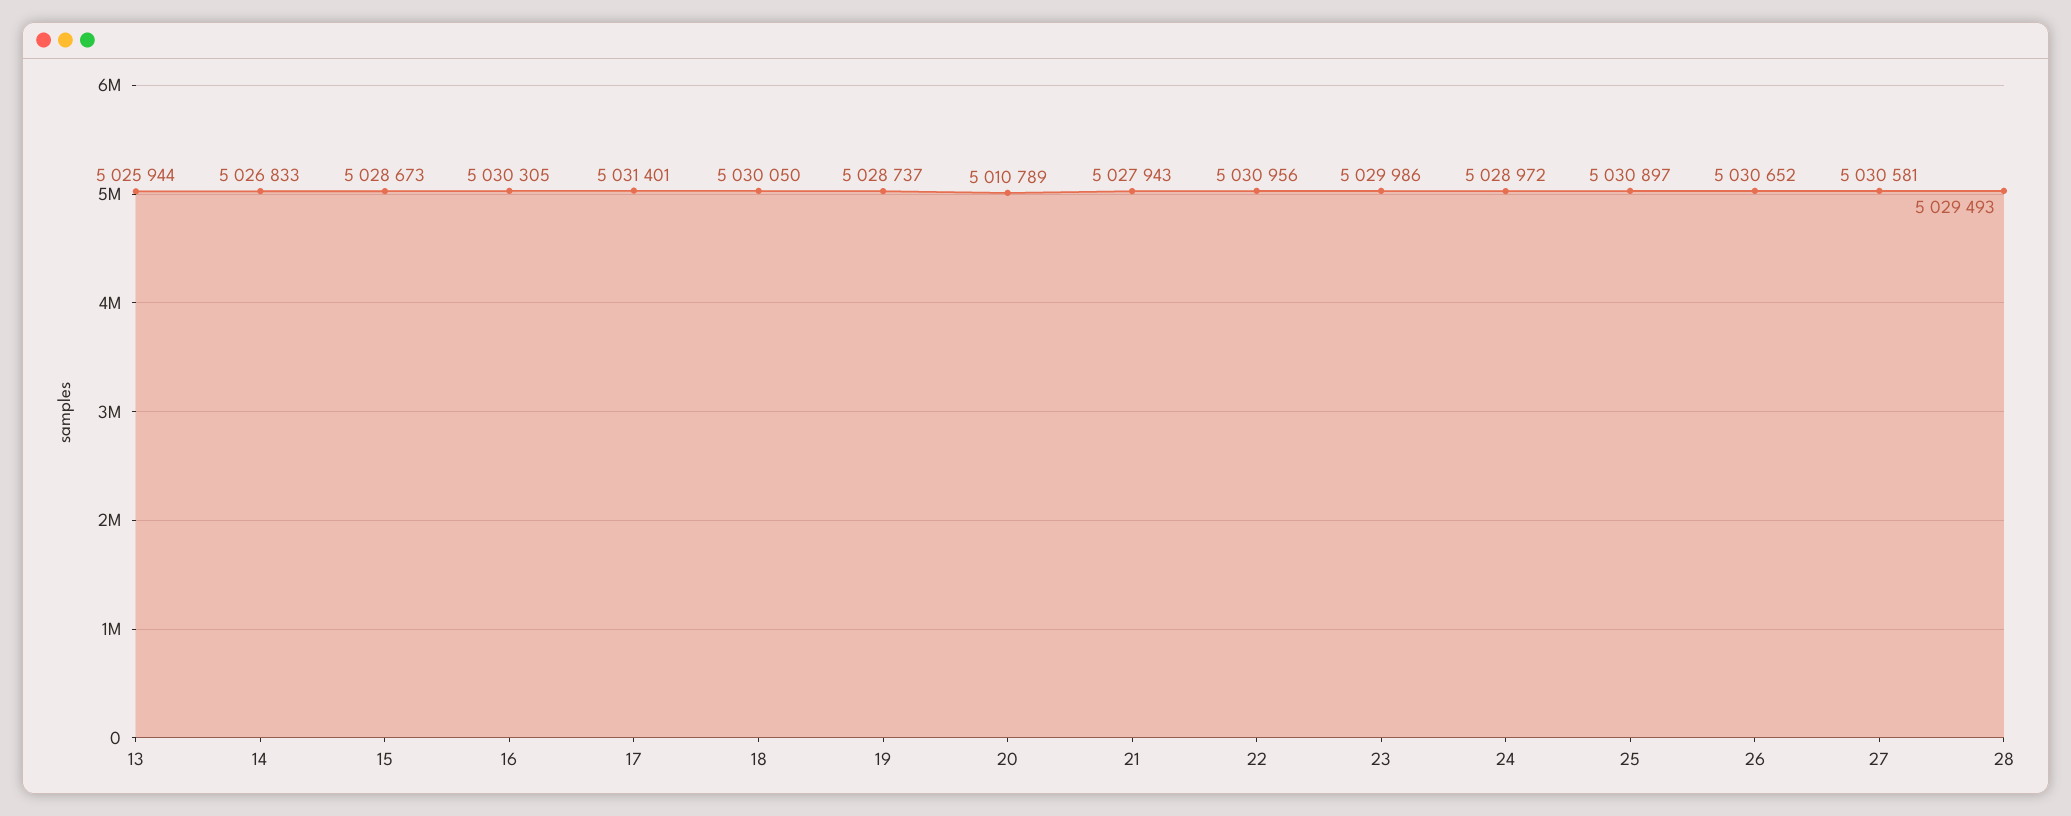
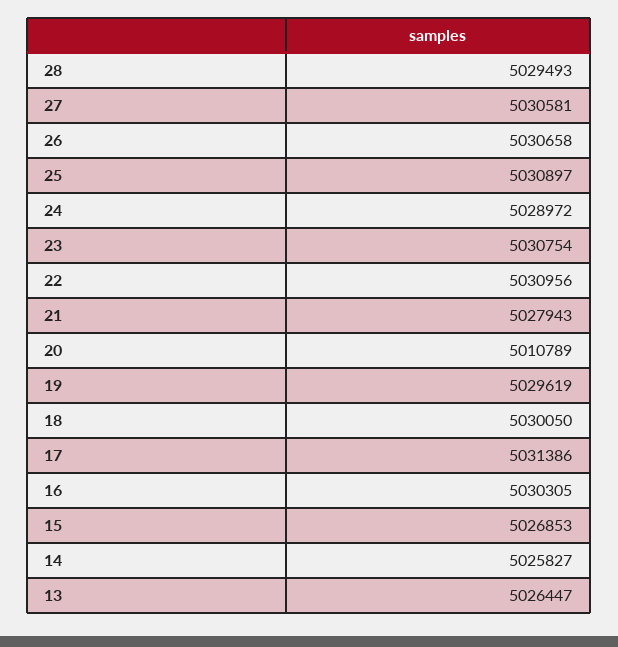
  {
-   "13": 5025944,
+   "13": 5026447,
-   "14": 5026833,
+   "14": 5025827,
-   "15": 5028673,
+   "15": 5026853,
    "16": 5030305,
-   "17": 5031401,
+   "17": 5031386,
    "18": 5030050,
-   "19": 5028737,
+   "19": 5029619,
    "20": 5010789,
    "21": 5027943,
    "22": 5030956,
-   "23": 5029986,
+   "23": 5030754,
    "24": 5028972,
    "25": 5030897,
-   "26": 5030652,
+   "26": 5030658,
    "27": 5030581,
    "28": 5029493
  }

